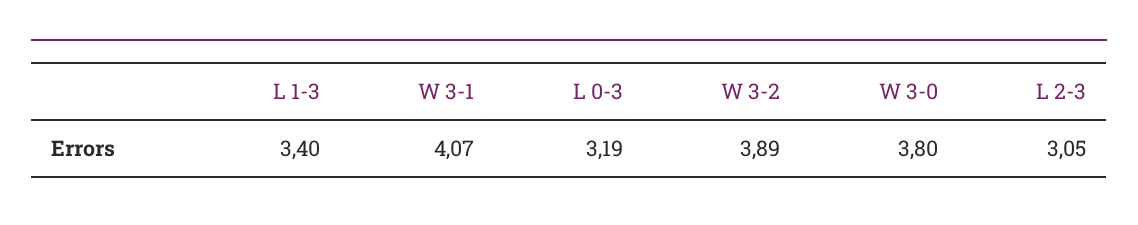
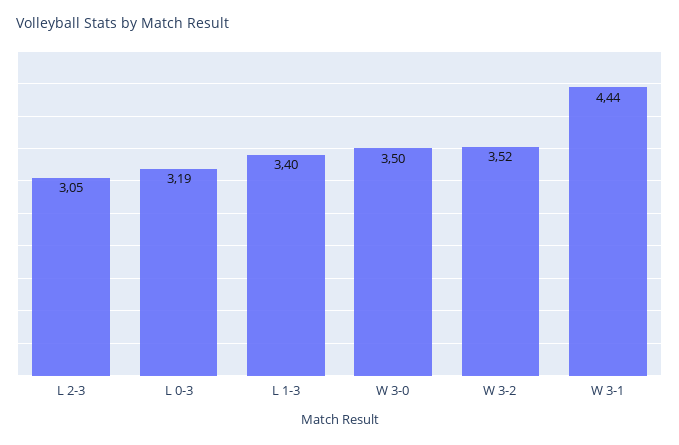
  {
    "L 1-3": 3.4,
-   "W 3-1": 4.07,
+   "W 3-1": 4.44,
    "L 0-3": 3.19,
-   "W 3-2": 3.89,
+   "W 3-2": 3.52,
-   "W 3-0": 3.8,
+   "W 3-0": 3.5,
    "L 2-3": 3.05
  }

